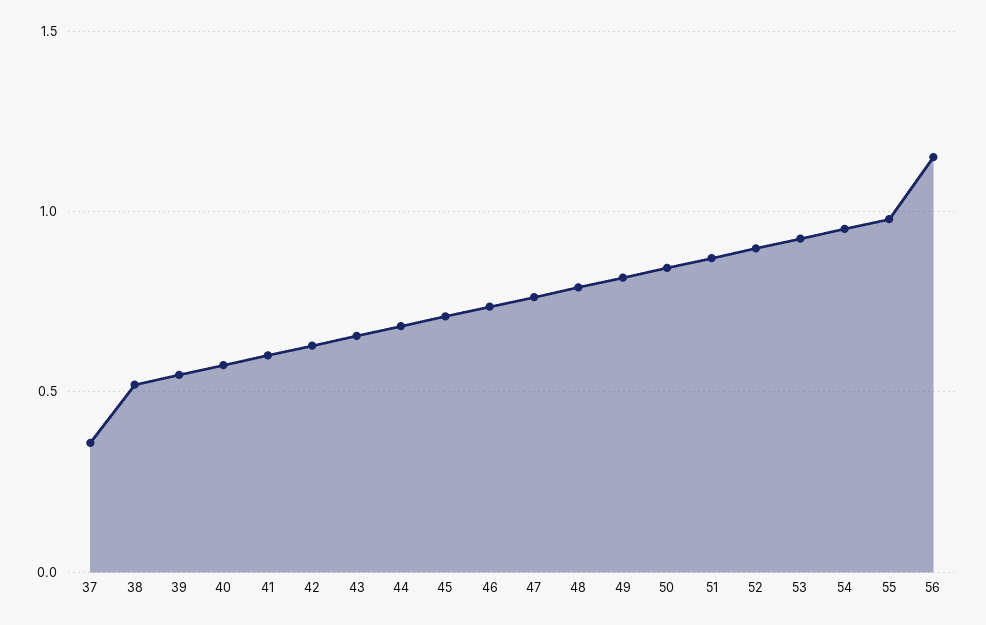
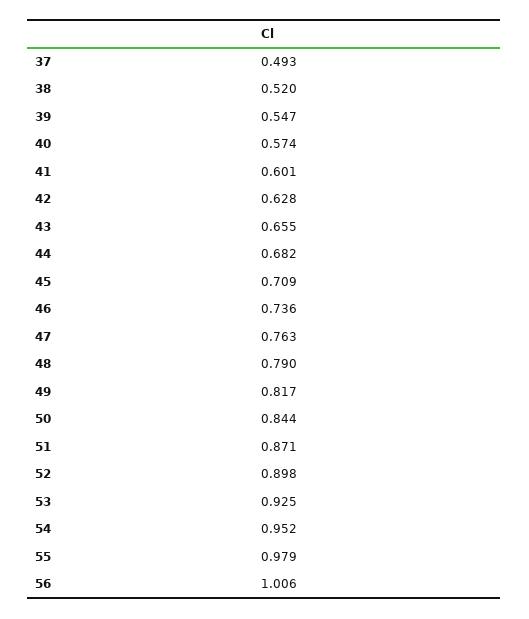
  {
-   "37": 0.35,
+   "37": 0.493,
    "38": 0.52,
    "39": 0.547,
    "40": 0.574,
    "41": 0.601,
    "42": 0.628,
    "43": 0.655,
    "44": 0.682,
    "45": 0.709,
    "46": 0.736,
    "47": 0.763,
    "48": 0.79,
    "49": 0.817,
    "50": 0.844,
    "51": 0.871,
    "52": 0.898,
    "53": 0.925,
    "54": 0.952,
    "55": 0.979,
-   "56": 1.15
+   "56": 1.006
  }

